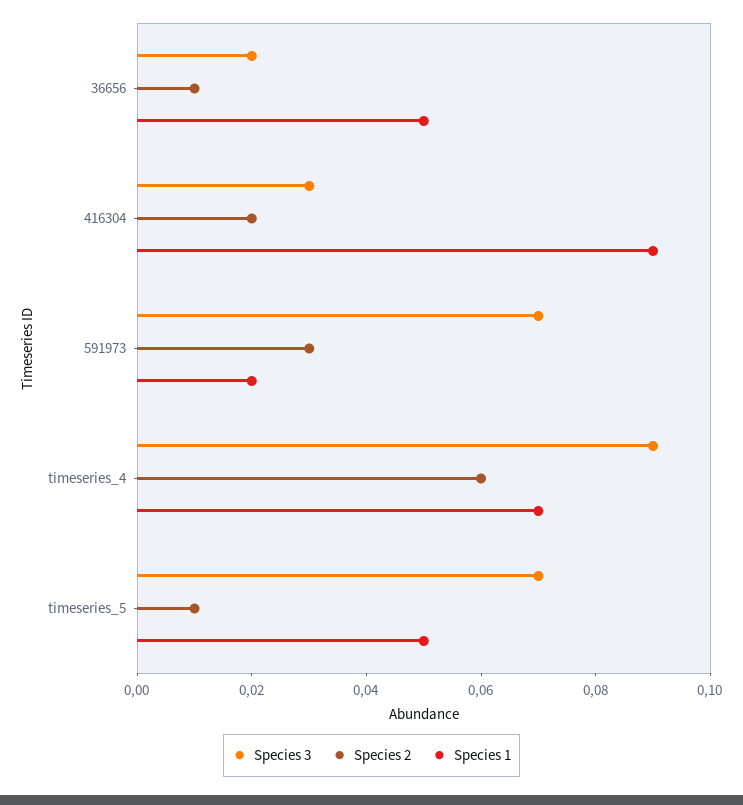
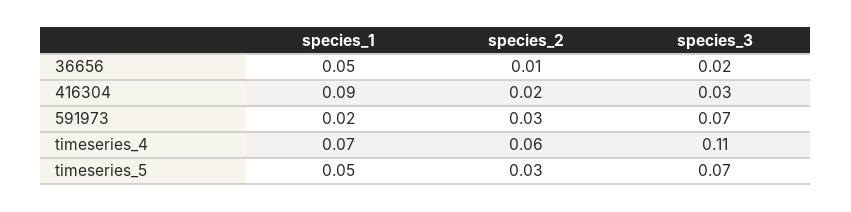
  {
    "Species 3": {
      "36656": 0.02,
      "416304": 0.03,
      "591973": 0.07,
-     "timeseries_4": 0.09,
+     "timeseries_4": 0.11,
      "timeseries_5": 0.07
    },
    "Species 2": {
      "36656": 0.01,
      "416304": 0.02,
      "591973": 0.03,
      "timeseries_4": 0.06,
-     "timeseries_5": 0.01
+     "timeseries_5": 0.03
    },
    "Species 1": {
      "36656": 0.05,
      "416304": 0.09,
      "591973": 0.02,
      "timeseries_4": 0.07,
      "timeseries_5": 0.05
    }
  }

